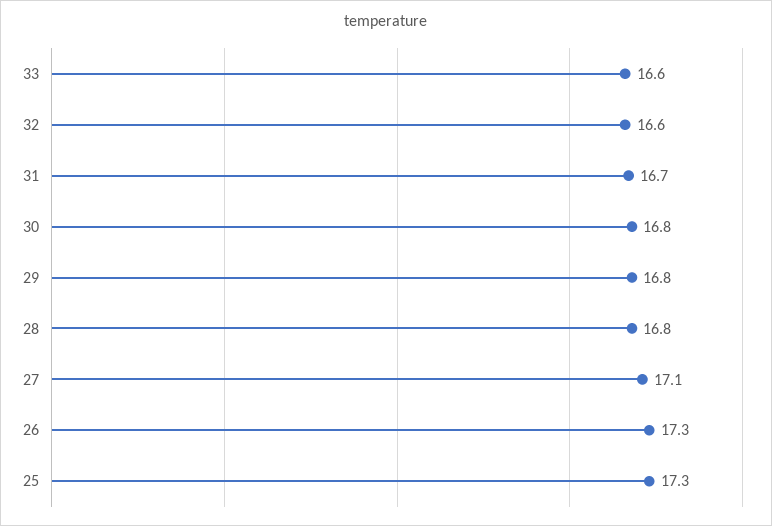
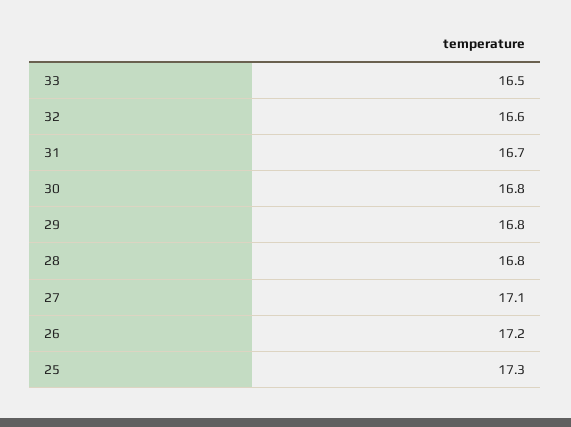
  {
-   "33": 16.6,
+   "33": 16.5,
    "32": 16.6,
    "31": 16.7,
    "30": 16.8,
    "29": 16.8,
    "28": 16.8,
    "27": 17.1,
-   "26": 17.3,
+   "26": 17.2,
    "25": 17.3
  }

